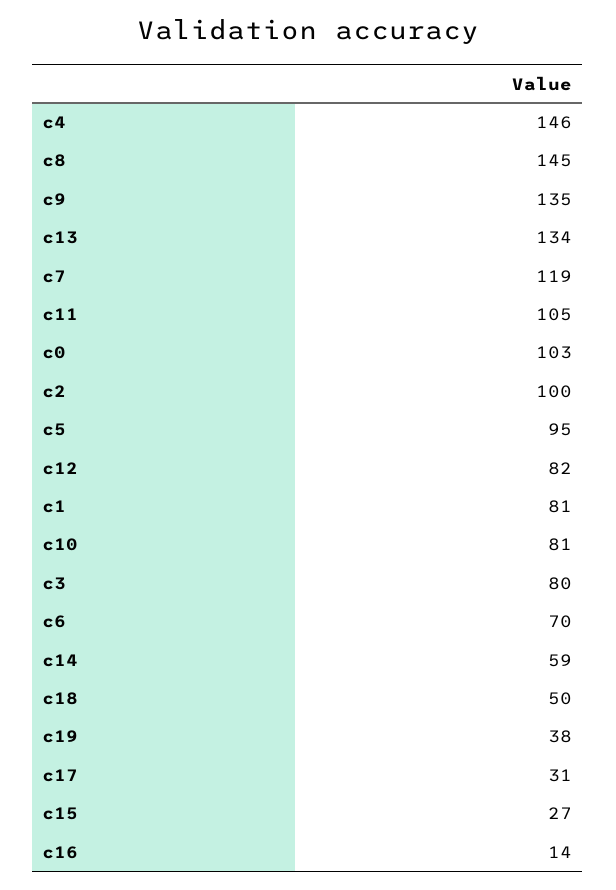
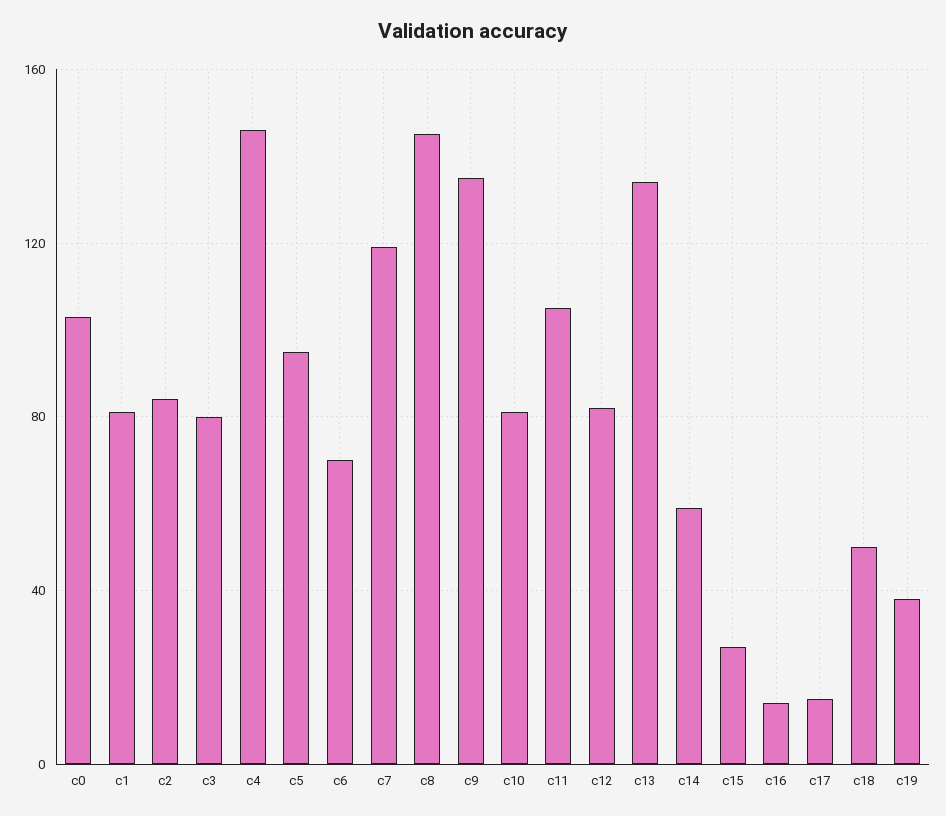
  {
    "c4": 146,
    "c8": 145,
    "c9": 135,
    "c13": 134,
    "c7": 119,
    "c11": 105,
    "c0": 103,
-   "c2": 100,
+   "c2": 85,
    "c5": 95,
    "c12": 82,
    "c1": 81,
    "c10": 81,
    "c3": 80,
    "c6": 70,
    "c14": 59,
    "c18": 50,
    "c19": 38,
-   "c17": 31,
+   "c17": 15,
    "c15": 27,
    "c16": 14
  }

